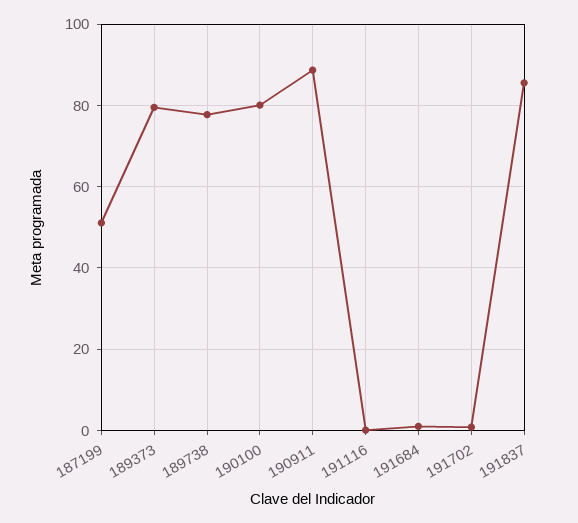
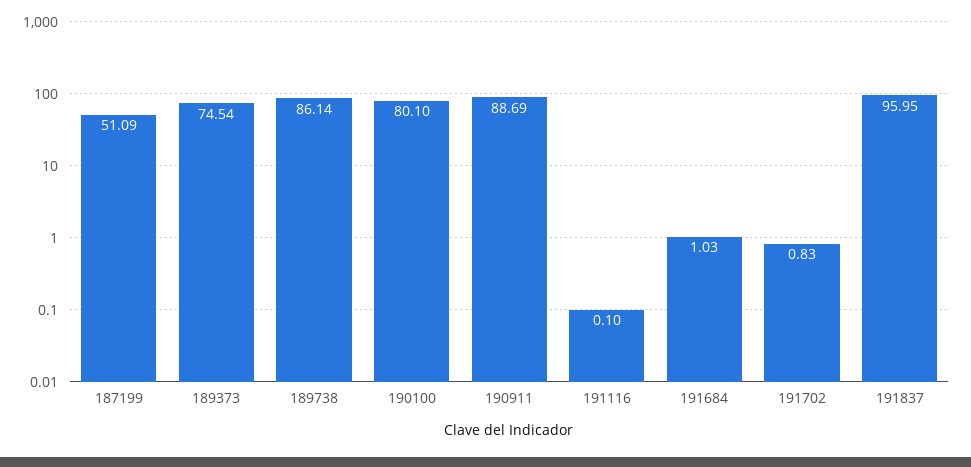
  {
    "187199": 51.09,
-   "189373": 80,
+   "189373": 74.54,
-   "189738": 78,
+   "189738": 86.14,
    "190100": 80.1,
    "190911": 88.69,
    "191116": 0.1,
    "191684": 1.03,
    "191702": 0.83,
-   "191837": 86
+   "191837": 95.95
  }

